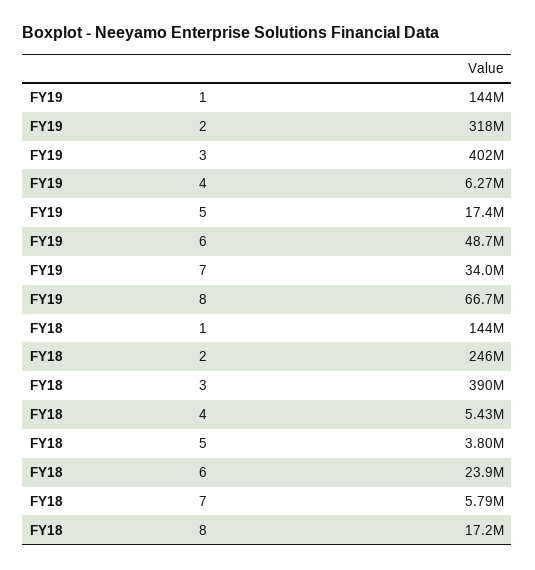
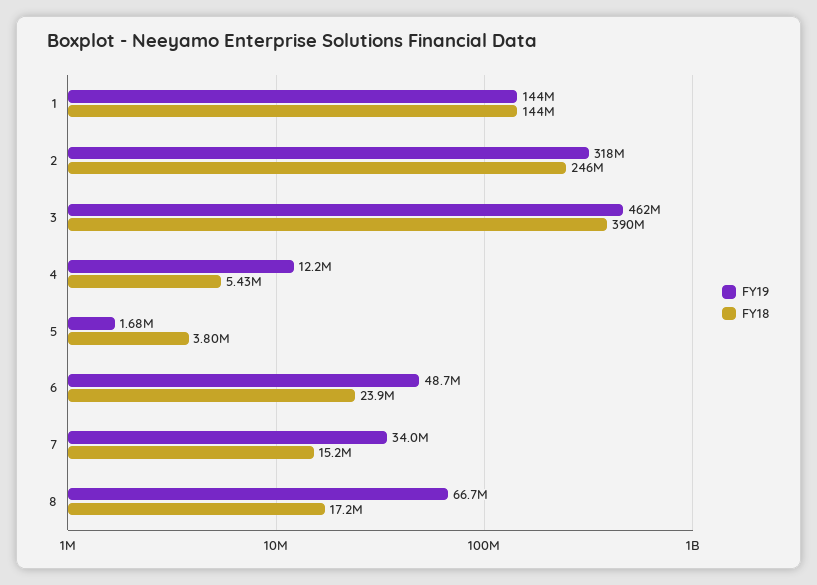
  {
    "FY19": {
      "1": 144000000,
      "2": 318000000,
-     "3": 402000000,
+     "3": 462000000,
-     "4": 6270000,
+     "4": 12200000,
-     "5": 17400000,
+     "5": 1680000,
      "6": 48700000,
      "7": 34000000,
      "8": 66700000
    },
    "FY18": {
      "1": 144000000,
      "2": 246000000,
      "3": 390000000,
      "4": 5430000,
      "5": 3800000,
      "6": 23900000,
-     "7": 5790000,
+     "7": 15200000,
      "8": 17200000
    }
  }

